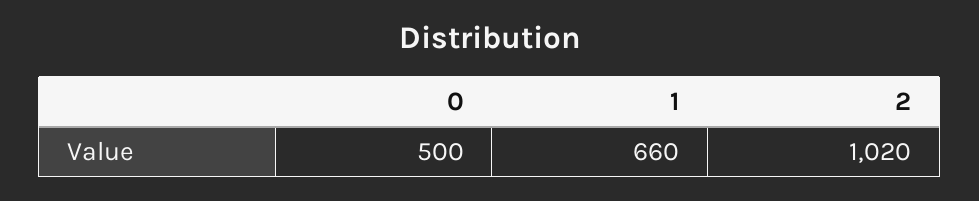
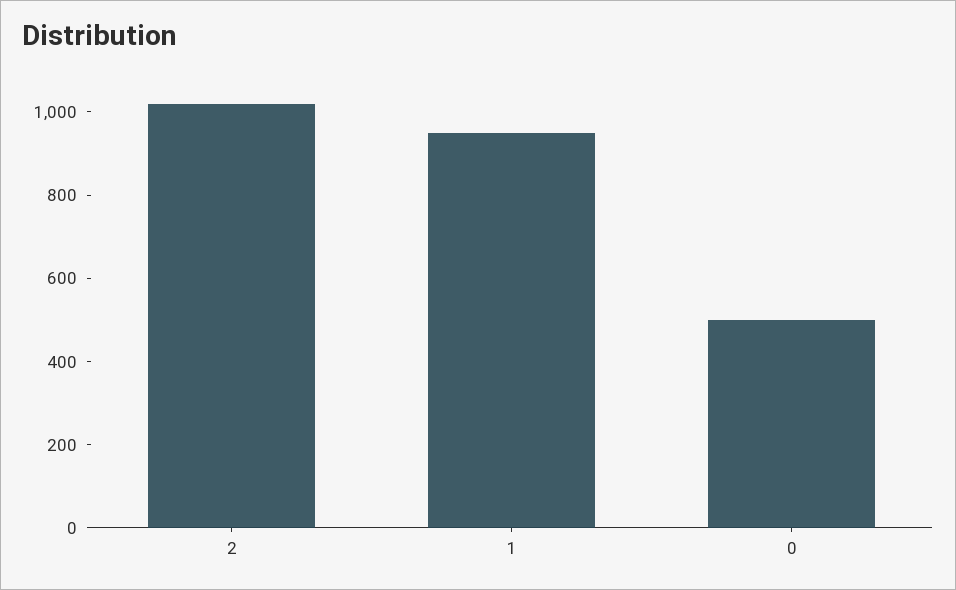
  {
    "0": 500,
-   "1": 660,
+   "1": 950,
    "2": 1020
  }

